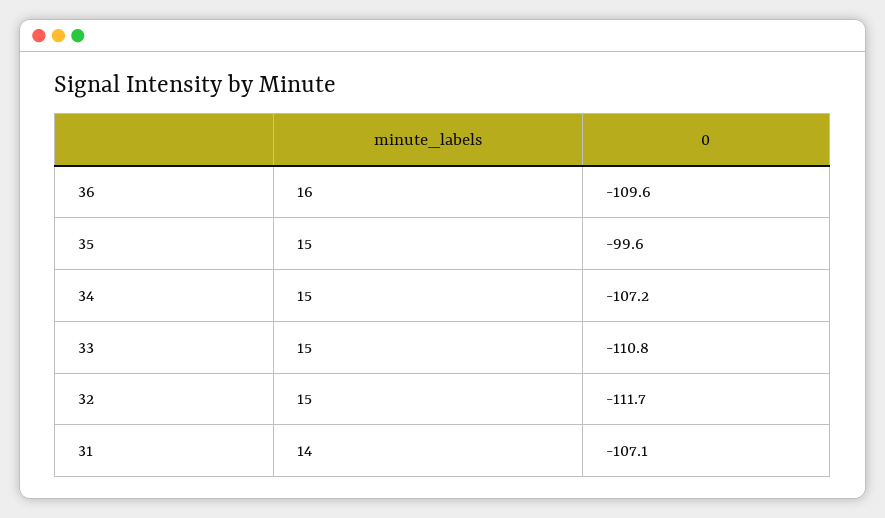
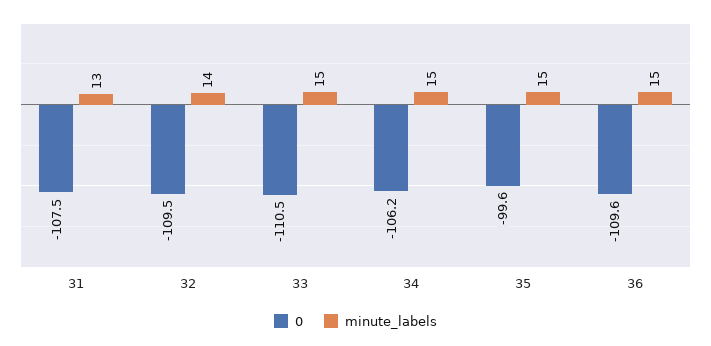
  {
    "minute_labels": {
-     "36": 16,
+     "36": 15,
      "35": 15,
      "34": 15,
      "33": 15,
-     "32": 15,
+     "32": 14,
-     "31": 14
+     "31": 13
    },
    "0": {
      "36": -109.6,
      "35": -99.6,
-     "34": -107.2,
+     "34": -106.2,
-     "33": -110.8,
+     "33": -110.5,
-     "32": -111.7,
+     "32": -109.5,
-     "31": -107.1
+     "31": -107.5
    }
  }

